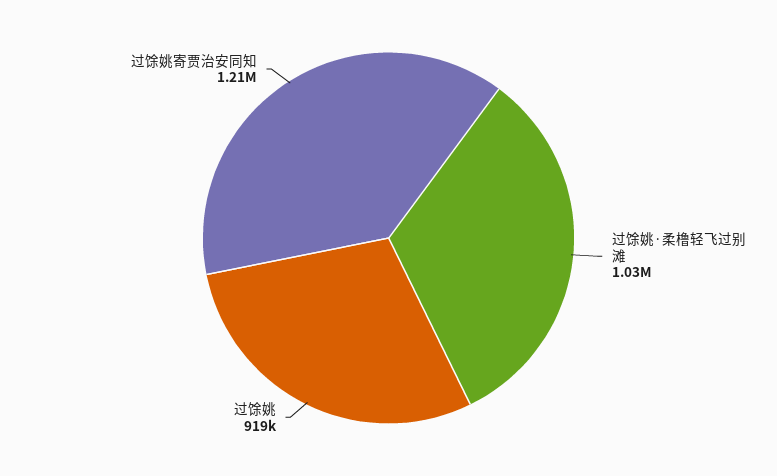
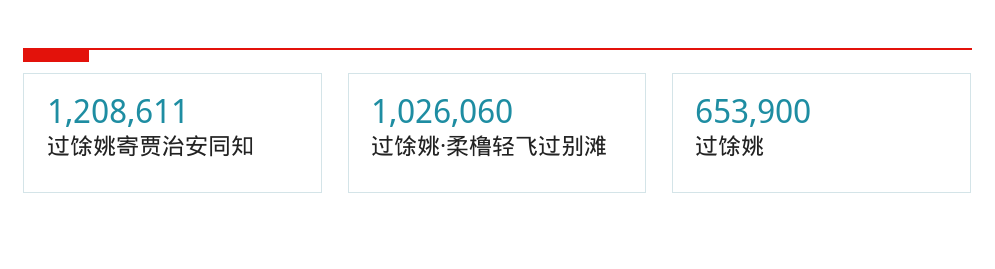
  {
    "过馀姚·柔橹轻飞过别滩": 1026060,
-   "过馀姚": 919000,
+   "过馀姚": 653900,
    "过馀姚寄贾治安同知": 1208611
  }

